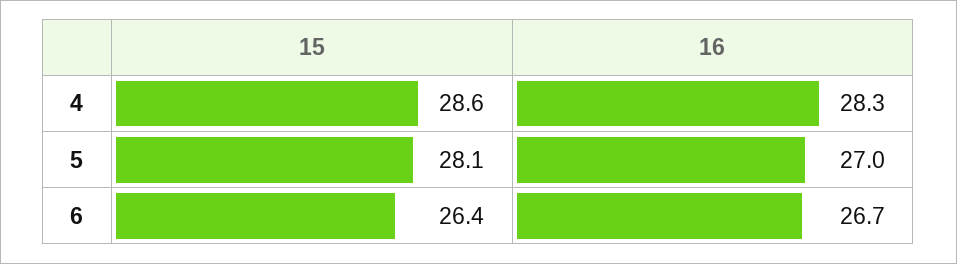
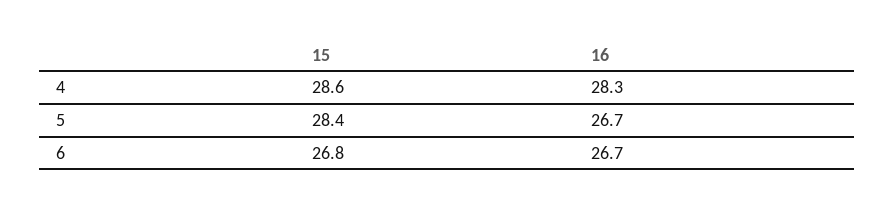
  {
    "15": {
      "4": 28.6,
-     "5": 28.1,
+     "5": 28.4,
-     "6": 26.4
+     "6": 26.8
    },
    "16": {
      "4": 28.3,
-     "5": 27,
+     "5": 26.7,
      "6": 26.7
    }
  }

